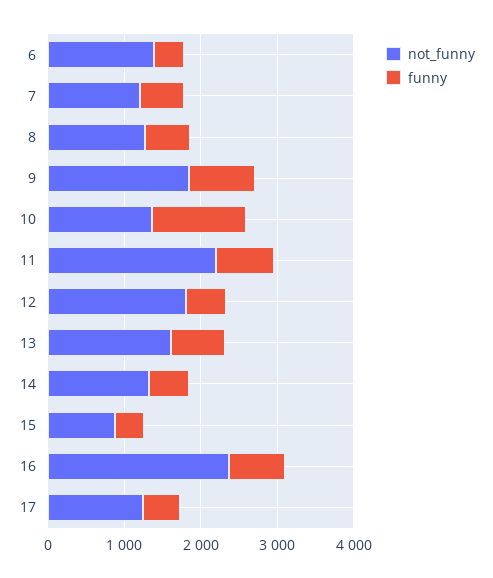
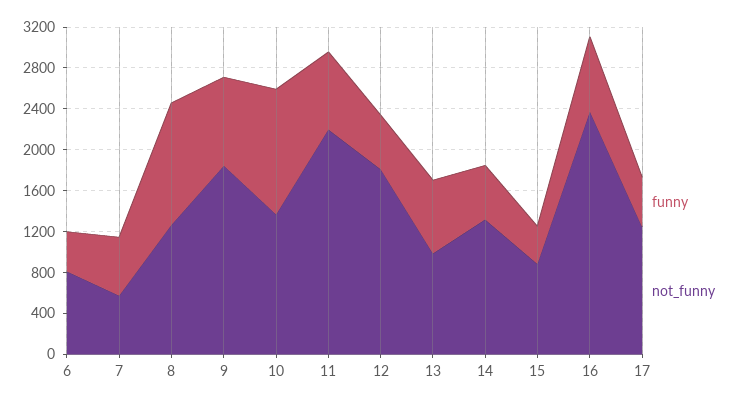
  {
    "not_funny": {
-     "6": 1400,
+     "6": 800,
-     "7": 1200,
+     "7": 600,
      "8": 1300,
      "9": 1800,
      "10": 1400,
      "11": 2200,
      "12": 1800,
-     "13": 1600,
+     "13": 1000,
      "14": 1300,
      "15": 900,
      "16": 2400,
      "17": 1200
    },
    "funny": {
      "6": 400,
      "7": 600,
-     "8": 600,
+     "8": 1200,
      "9": 900,
      "10": 1200,
      "11": 800,
      "12": 500,
      "13": 700,
      "14": 500,
      "15": 400,
      "16": 700,
      "17": 500
    }
  }

